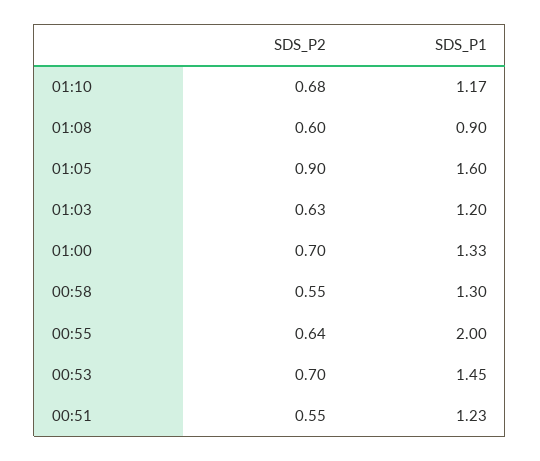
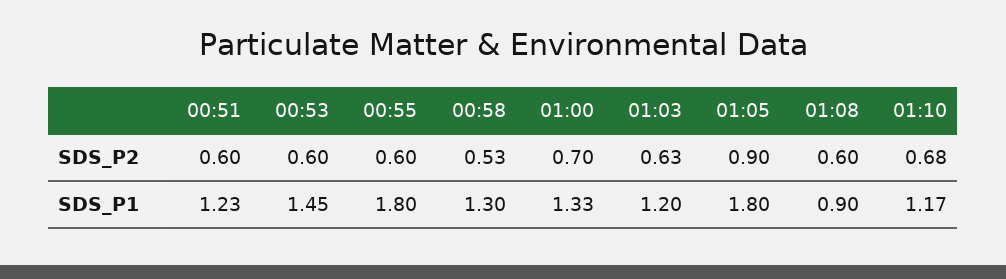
  {
    "SDS_P2": {
      "01:10": 0.68,
      "01:08": 0.6,
      "01:05": 0.9,
      "01:03": 0.63,
      "01:00": 0.7,
-     "00:58": 0.55,
+     "00:58": 0.53,
-     "00:55": 0.64,
+     "00:55": 0.6,
-     "00:53": 0.7,
+     "00:53": 0.6,
-     "00:51": 0.55
+     "00:51": 0.6
    },
    "SDS_P1": {
      "01:10": 1.17,
      "01:08": 0.9,
-     "01:05": 1.6,
+     "01:05": 1.8,
      "01:03": 1.2,
      "01:00": 1.33,
      "00:58": 1.3,
-     "00:55": 2,
+     "00:55": 1.8,
      "00:53": 1.45,
      "00:51": 1.23
    }
  }

